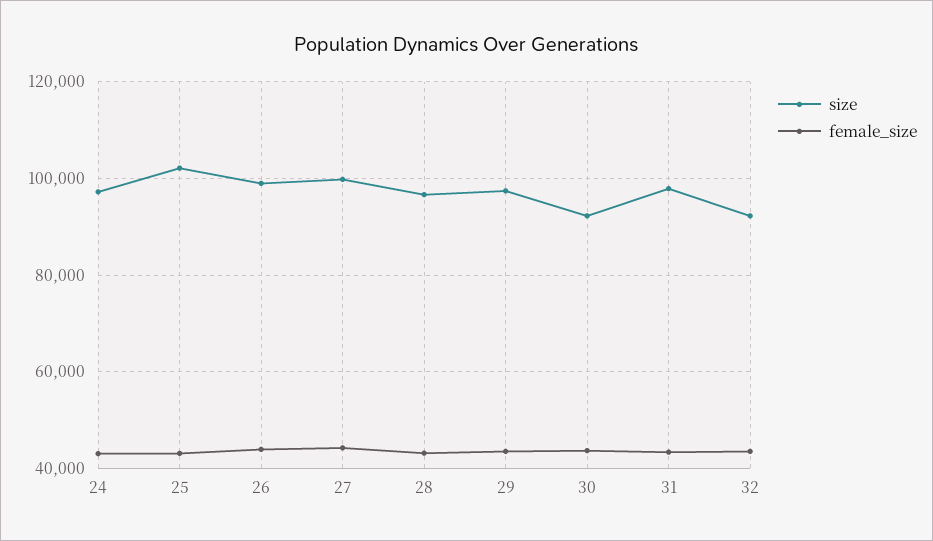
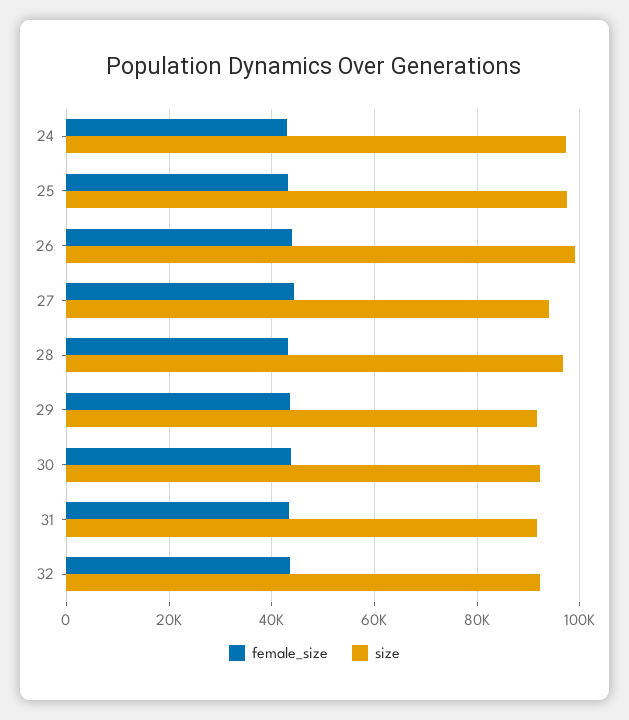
  {
    "size": {
      "24": 98000,
-     "25": 102000,
+     "25": 98000,
      "26": 98000,
-     "27": 100000,
+     "27": 94000,
      "28": 96000,
-     "29": 98000,
+     "29": 92000,
      "30": 92000,
-     "31": 98000,
+     "31": 92000,
      "32": 92000
    },
    "female_size": {
      "24": 44000,
      "25": 44000,
      "26": 44000,
      "27": 44000,
      "28": 44000,
      "29": 44000,
      "30": 44000,
      "31": 44000,
      "32": 44000
    }
  }

